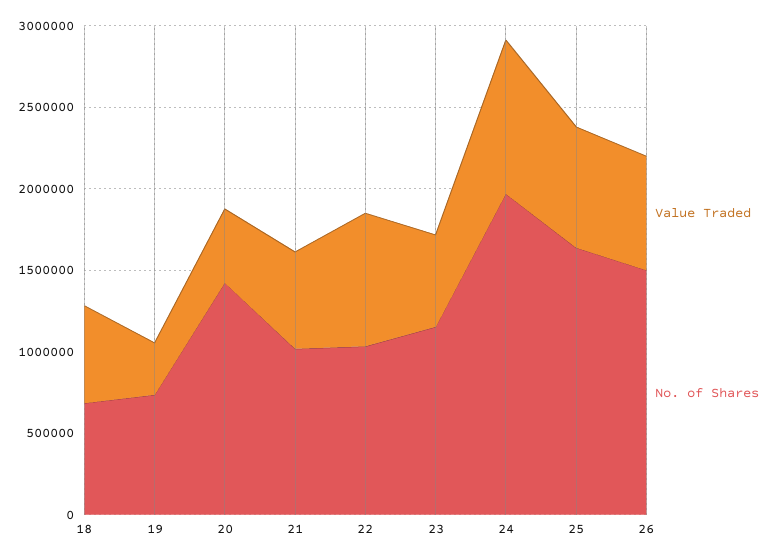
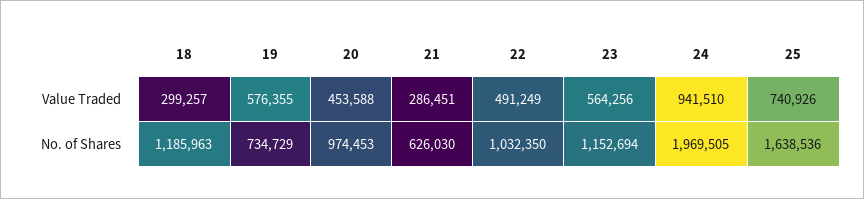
  {
    "Value Traded": {
-     "18": 600000,
+     "18": 299257,
-     "19": 300000,
+     "19": 576355,
      "20": 453588,
-     "21": 600000,
+     "21": 286451,
-     "22": 800000,
+     "22": 491249,
      "23": 564256,
      "24": 941510,
-     "25": 740926,
+     "25": 740926
-     "26": 700000
    },
    "No. of Shares": {
-     "18": 700000,
+     "18": 1185963,
      "19": 734729,
-     "20": 1400000,
+     "20": 974453,
-     "21": 1000000,
+     "21": 626030,
      "22": 1032350,
      "23": 1152694,
      "24": 1969505,
-     "25": 1638536,
+     "25": 1638536
-     "26": 1500000
    }
  }

